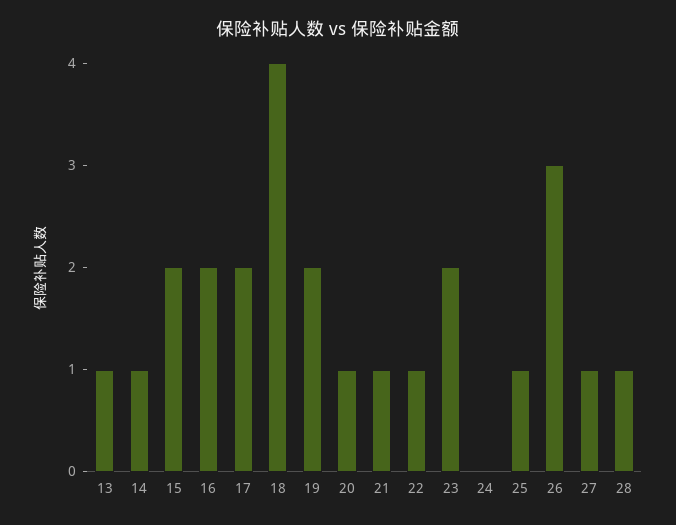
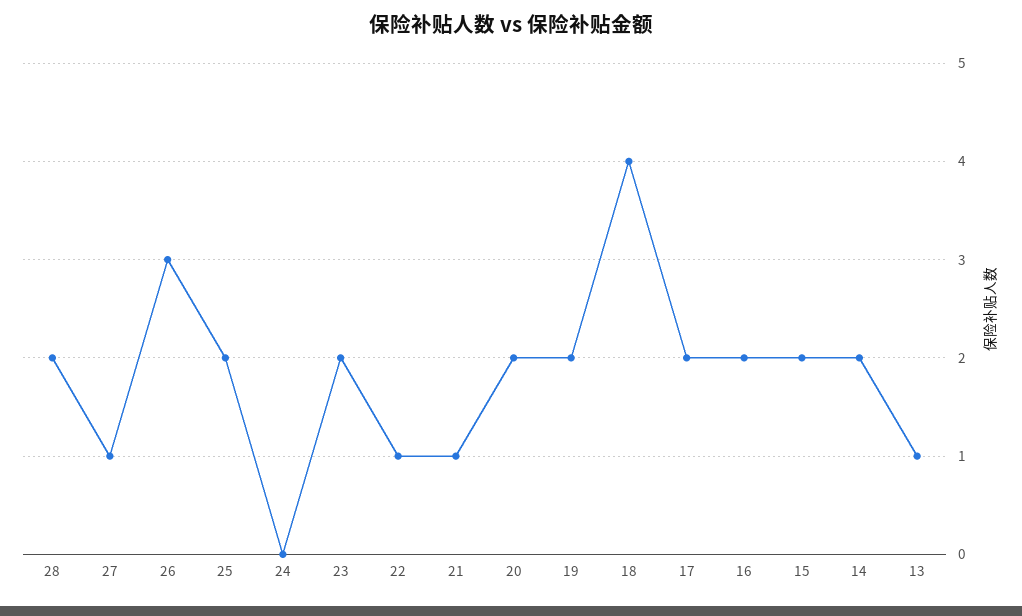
  {
    "13": 1,
-   "14": 1,
+   "14": 2,
    "15": 2,
    "16": 2,
    "17": 2,
    "18": 4,
    "19": 2,
-   "20": 1,
+   "20": 2,
    "21": 1,
    "22": 1,
    "23": 2,
    "24": 0,
-   "25": 1,
+   "25": 2,
    "26": 3,
    "27": 1,
-   "28": 1
+   "28": 2
  }

